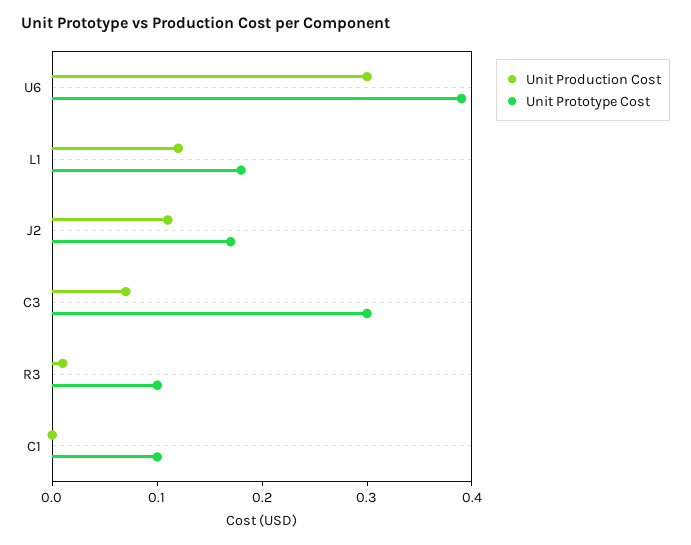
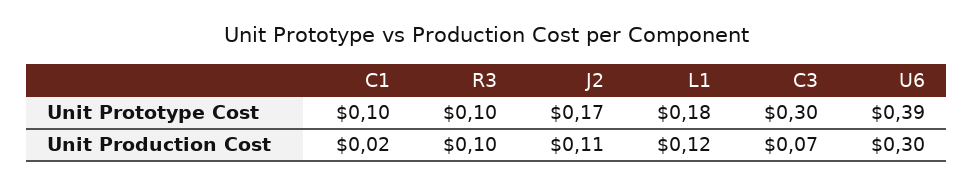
  {
    "Unit Production Cost": {
      "U6": 0.3,
      "L1": 0.12,
      "J2": 0.11,
      "C3": 0.07,
-     "R3": 0.01,
+     "R3": 0.1,
-     "C1": 0
+     "C1": 0.02
    },
    "Unit Prototype Cost": {
      "U6": 0.39,
      "L1": 0.18,
      "J2": 0.17,
      "C3": 0.3,
      "R3": 0.1,
      "C1": 0.1
    }
  }

